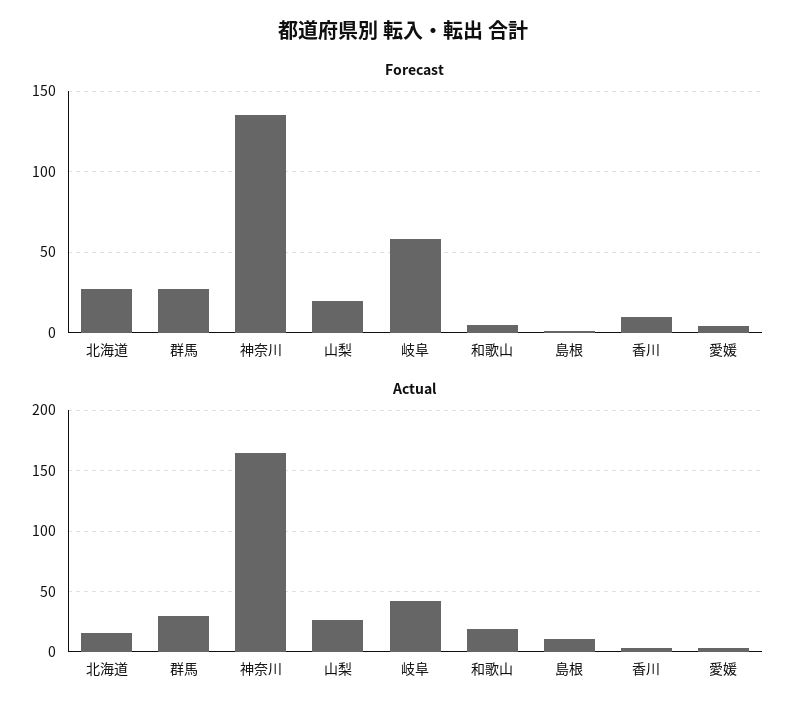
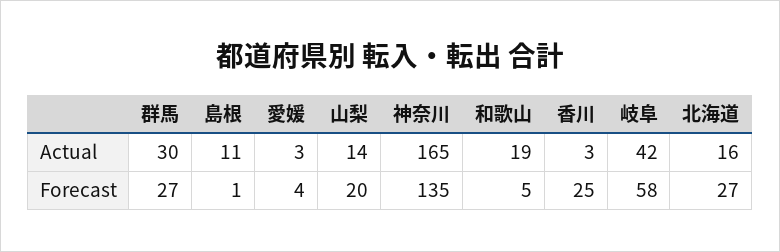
  {
    "Forecast": {
      "北海道": 27,
      "群馬": 27,
      "神奈川": 135,
      "山梨": 20,
      "岐阜": 58,
      "和歌山": 5,
      "島根": 1,
-     "香川": 10,
+     "香川": 25,
      "愛媛": 4
    },
    "Actual": {
      "北海道": 16,
      "群馬": 30,
      "神奈川": 165,
-     "山梨": 25,
+     "山梨": 14,
      "岐阜": 42,
      "和歌山": 19,
      "島根": 11,
      "香川": 3,
      "愛媛": 3
    }
  }

